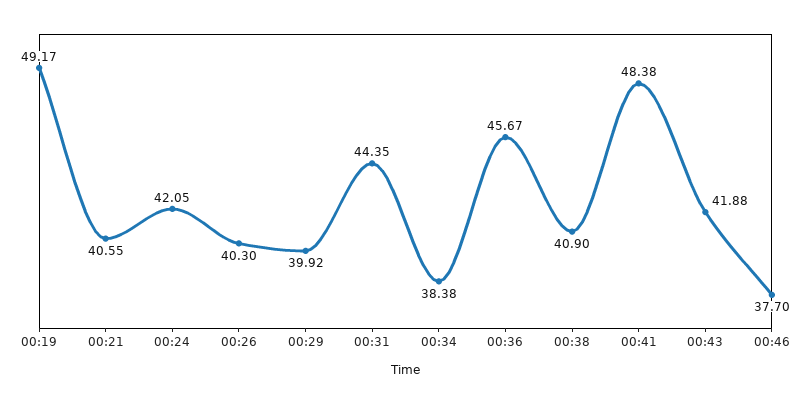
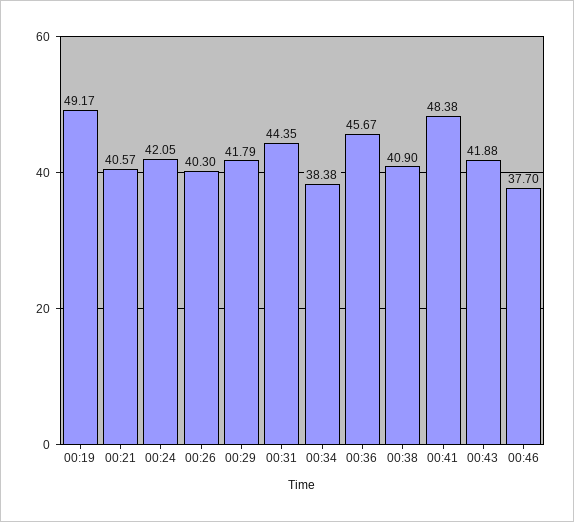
  {
    "00:19": 49.17,
-   "00:21": 40.55,
+   "00:21": 40.57,
    "00:24": 42.05,
    "00:26": 40.3,
-   "00:29": 39.92,
+   "00:29": 41.79,
    "00:31": 44.35,
    "00:34": 38.38,
    "00:36": 45.67,
    "00:38": 40.9,
    "00:41": 48.38,
    "00:43": 41.88,
    "00:46": 37.7
  }

